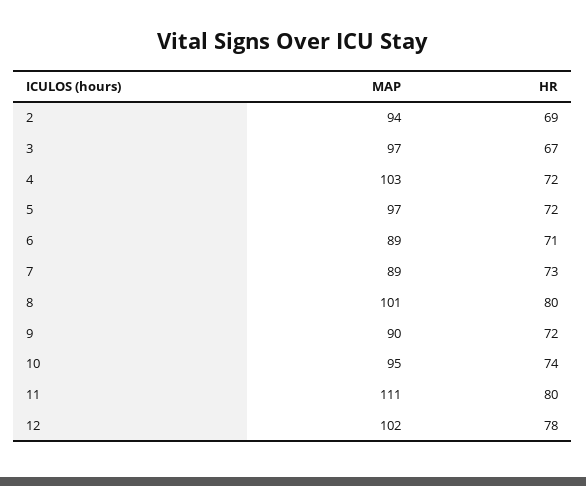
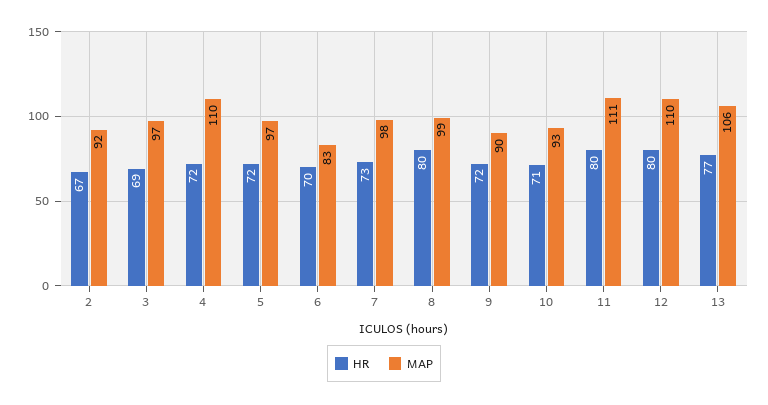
  {
    "MAP": {
-     "2": 94,
+     "2": 92,
      "3": 97,
-     "4": 103,
+     "4": 110,
      "5": 97,
-     "6": 89,
+     "6": 83,
-     "7": 89,
+     "7": 98,
-     "8": 101,
+     "8": 99,
      "9": 90,
-     "10": 95,
+     "10": 93,
      "11": 111,
-     "12": 102
+     "12": 110,
+     "13": 106
    },
    "HR": {
-     "2": 69,
+     "2": 67,
-     "3": 67,
+     "3": 69,
      "4": 72,
      "5": 72,
-     "6": 71,
+     "6": 70,
      "7": 73,
      "8": 80,
      "9": 72,
-     "10": 74,
+     "10": 71,
      "11": 80,
-     "12": 78
+     "12": 80,
+     "13": 77
    }
  }

